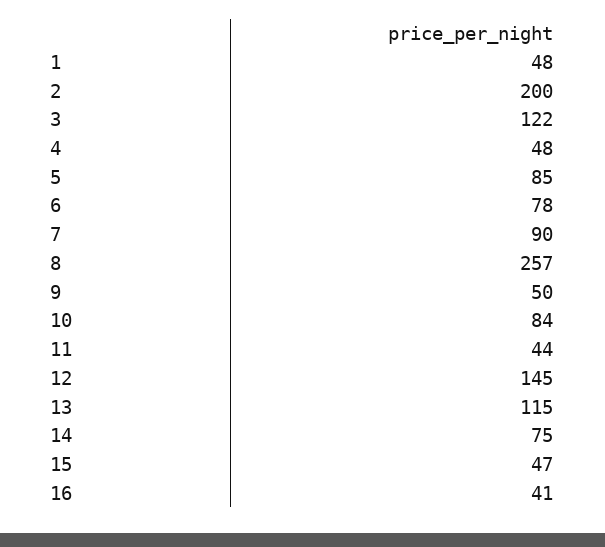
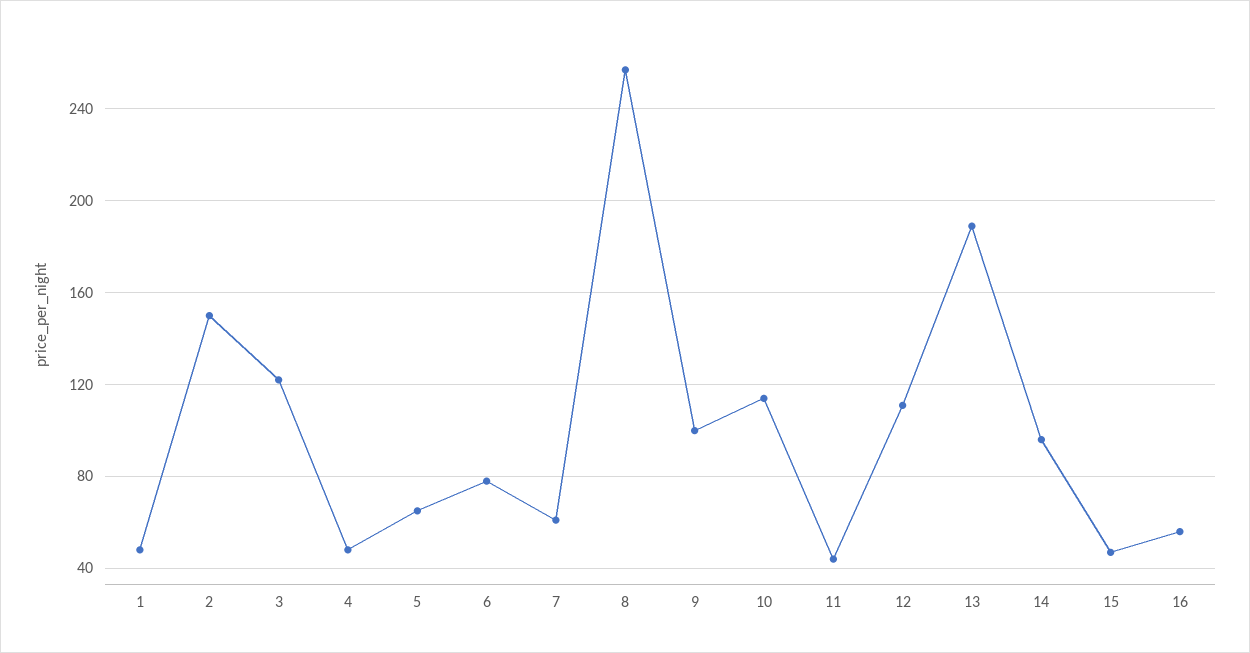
  {
    "1": 48,
-   "2": 200,
+   "2": 150,
    "3": 122,
    "4": 48,
-   "5": 85,
+   "5": 65,
    "6": 78,
-   "7": 90,
+   "7": 60,
    "8": 257,
-   "9": 50,
+   "9": 100,
-   "10": 84,
+   "10": 115,
    "11": 44,
-   "12": 145,
+   "12": 110,
-   "13": 115,
+   "13": 190,
-   "14": 75,
+   "14": 95,
    "15": 47,
-   "16": 41
+   "16": 55
  }

